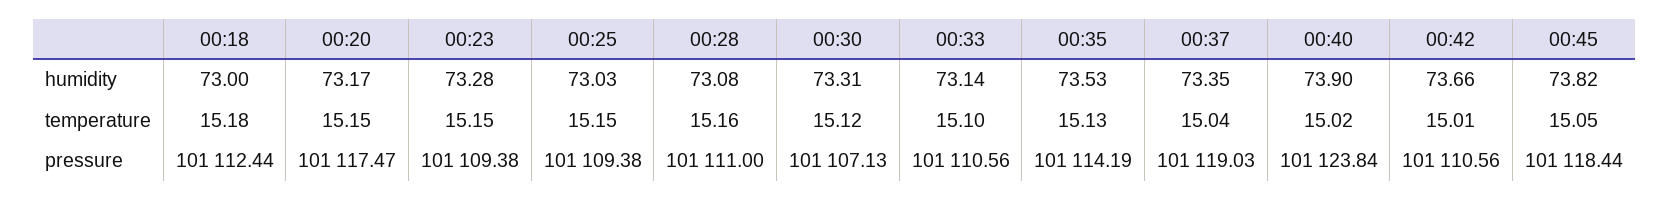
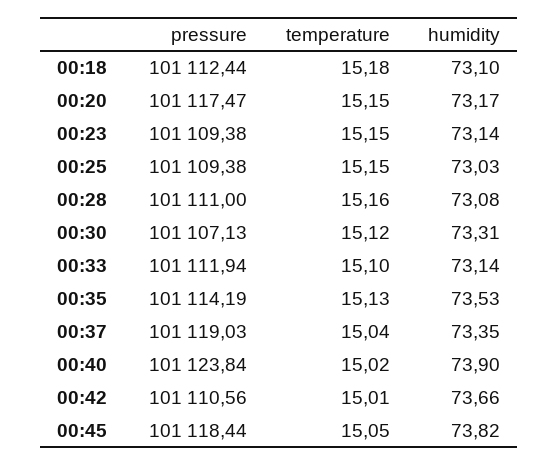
  {
    "00:18": {
-     "humidity": 73,
+     "humidity": 73.1,
      "temperature": 15.18,
      "pressure": 101112.44
    },
    "00:20": {
      "humidity": 73.17,
      "temperature": 15.15,
      "pressure": 101117.47
    },
    "00:23": {
-     "humidity": 73.28,
+     "humidity": 73.14,
      "temperature": 15.15,
      "pressure": 101109.38
    },
    "00:25": {
      "humidity": 73.03,
      "temperature": 15.15,
      "pressure": 101109.38
    },
    "00:28": {
      "humidity": 73.08,
      "temperature": 15.16,
      "pressure": 101111
    },
    "00:30": {
      "humidity": 73.31,
      "temperature": 15.12,
      "pressure": 101107.13
    },
    "00:33": {
      "humidity": 73.14,
      "temperature": 15.1,
-     "pressure": 101110.56
+     "pressure": 101111.94
    },
    "00:35": {
      "humidity": 73.53,
      "temperature": 15.13,
      "pressure": 101114.19
    },
    "00:37": {
      "humidity": 73.35,
      "temperature": 15.04,
      "pressure": 101119.03
    },
    "00:40": {
      "humidity": 73.9,
      "temperature": 15.02,
      "pressure": 101123.84
    },
    "00:42": {
      "humidity": 73.66,
      "temperature": 15.01,
      "pressure": 101110.56
    },
    "00:45": {
      "humidity": 73.82,
      "temperature": 15.05,
      "pressure": 101118.44
    }
  }

